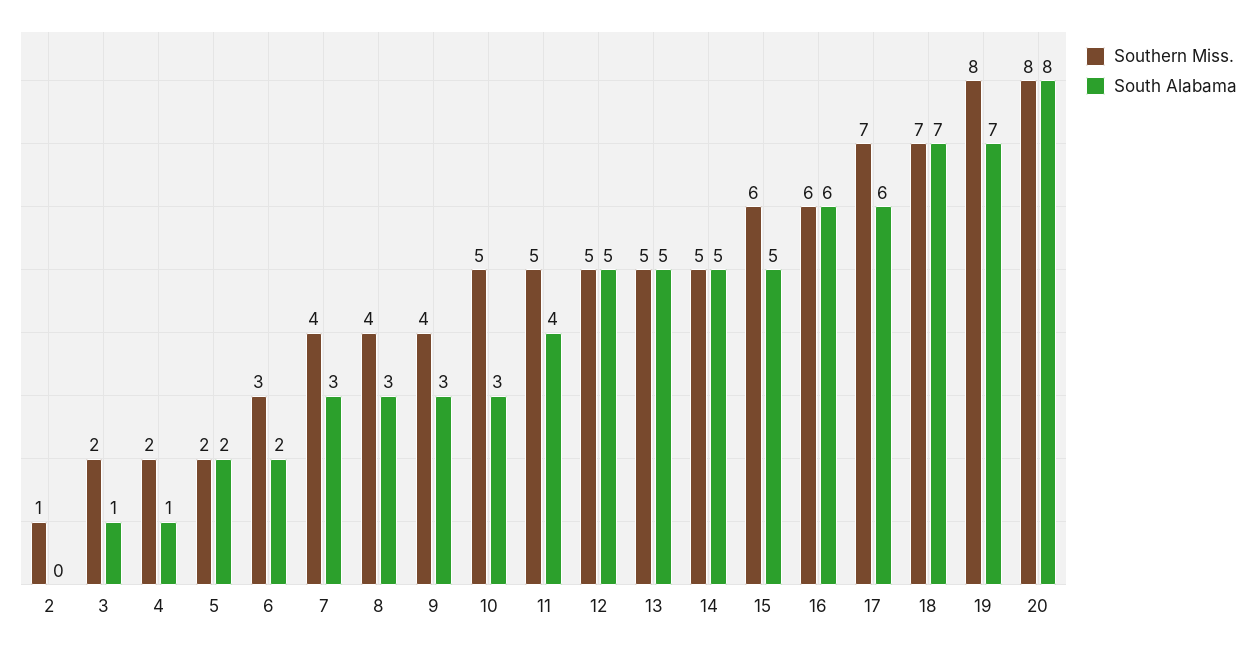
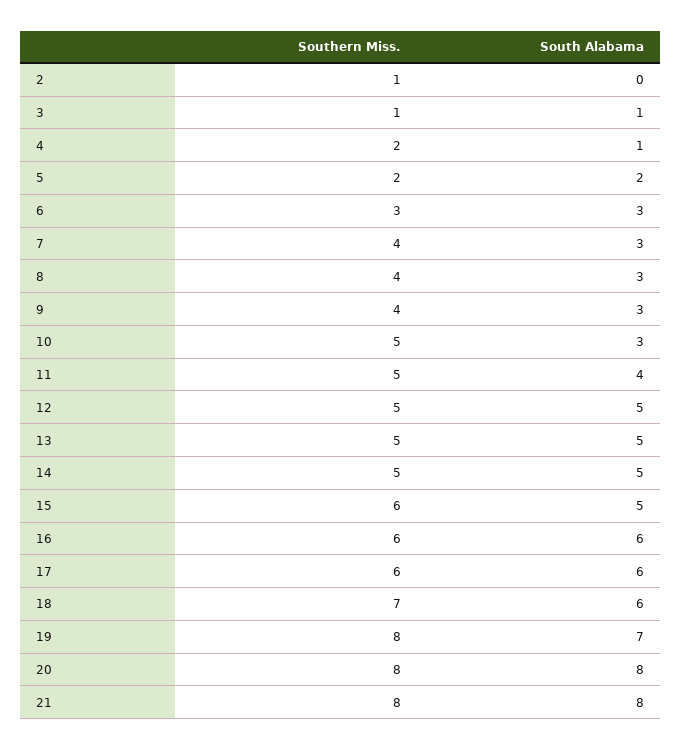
  {
    "Southern Miss.": {
      "2": 1,
-     "3": 2,
+     "3": 1,
      "4": 2,
      "5": 2,
      "6": 3,
      "7": 4,
      "8": 4,
      "9": 4,
      "10": 5,
      "11": 5,
      "12": 5,
      "13": 5,
      "14": 5,
      "15": 6,
      "16": 6,
-     "17": 7,
+     "17": 6,
      "18": 7,
      "19": 8,
-     "20": 8
+     "20": 8,
+     "21": 8
    },
    "South Alabama": {
      "2": 0,
      "3": 1,
      "4": 1,
      "5": 2,
-     "6": 2,
+     "6": 3,
      "7": 3,
      "8": 3,
      "9": 3,
      "10": 3,
      "11": 4,
      "12": 5,
      "13": 5,
      "14": 5,
      "15": 5,
      "16": 6,
      "17": 6,
-     "18": 7,
+     "18": 6,
      "19": 7,
-     "20": 8
+     "20": 8,
+     "21": 8
    }
  }

